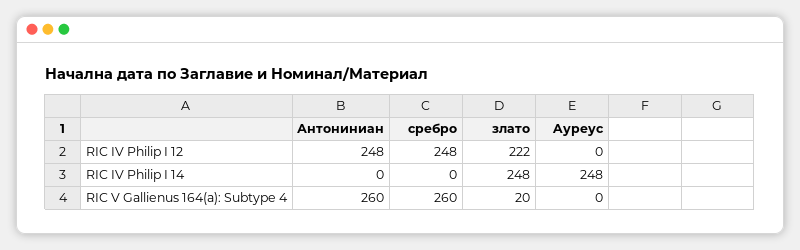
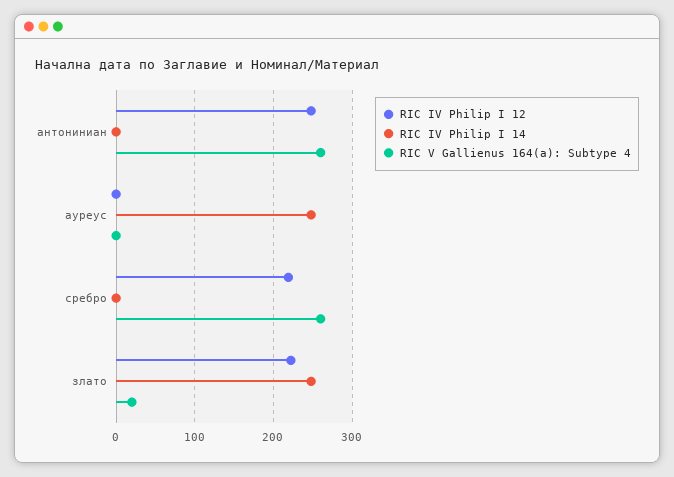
  {
    "RIC IV Philip I 12": {
      "Антониниан": 248,
-     "сребро": 248,
+     "сребро": 220,
      "злато": 222,
      "Aуреус": 0
    },
    "RIC IV Philip I 14": {
      "Антониниан": 0,
      "сребро": 0,
      "злато": 248,
      "Aуреус": 248
    },
    "RIC V Gallienus 164(a): Subtype 4": {
      "Антониниан": 260,
      "сребро": 260,
      "злато": 20,
      "Aуреус": 0
    }
  }

